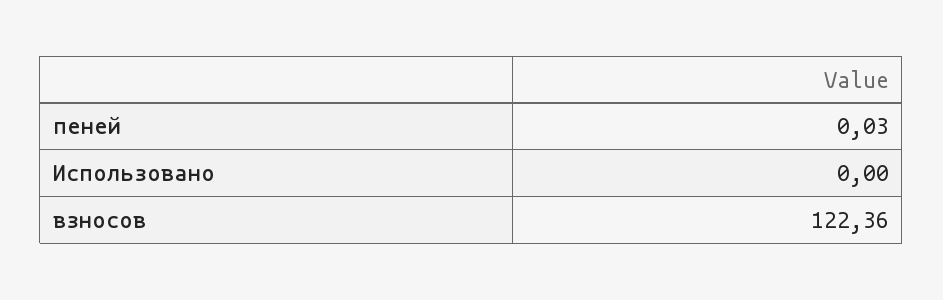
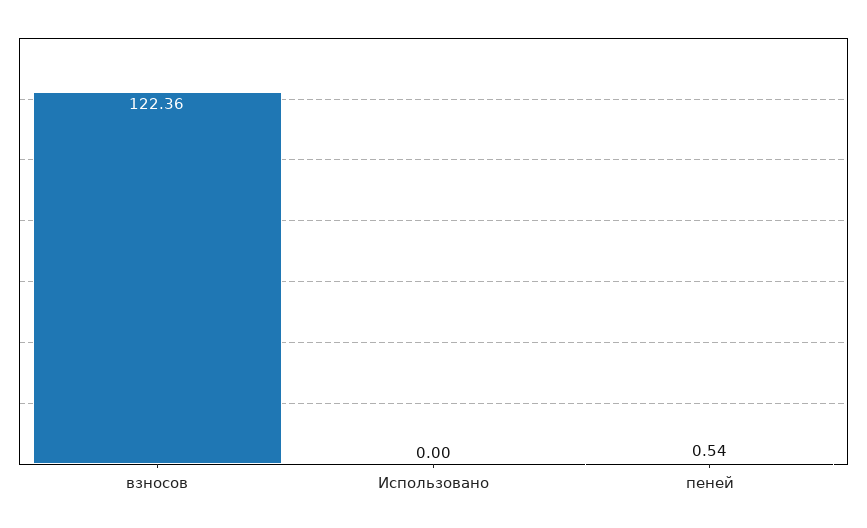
  {
-   "пеней": 0.03,
+   "пеней": 0.54,
    "Использовано": 0,
    "взносов": 122.36
  }

